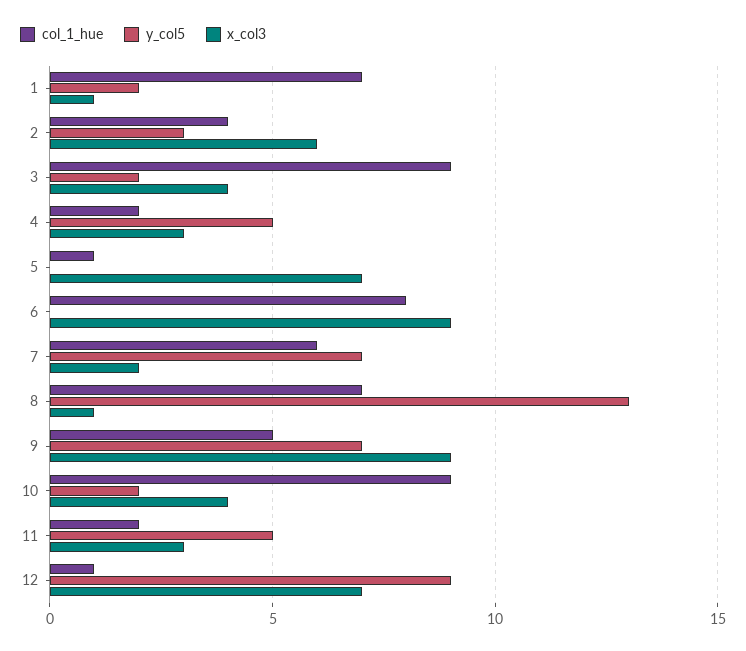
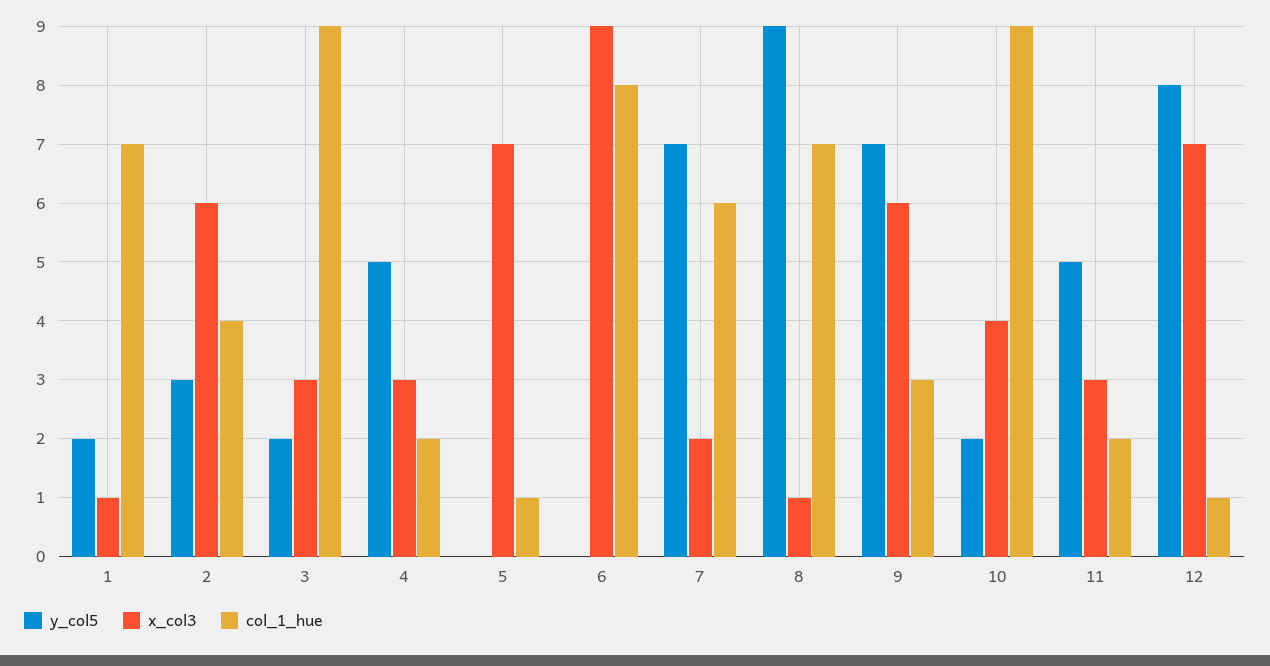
  {
    "col_1_hue": {
      "1": 7,
      "2": 4,
      "3": 9,
      "4": 2,
      "5": 1,
      "6": 8,
      "7": 6,
      "8": 7,
-     "9": 5,
+     "9": 3,
      "10": 9,
      "11": 2,
      "12": 1
    },
    "y_col5": {
      "1": 2,
      "2": 3,
      "3": 2,
      "4": 5,
      "5": 0,
      "6": 0,
      "7": 7,
-     "8": 13,
+     "8": 9,
      "9": 7,
      "10": 2,
      "11": 5,
-     "12": 9
+     "12": 8
    },
    "x_col3": {
      "1": 1,
      "2": 6,
-     "3": 4,
+     "3": 3,
      "4": 3,
      "5": 7,
      "6": 9,
      "7": 2,
      "8": 1,
-     "9": 9,
+     "9": 6,
      "10": 4,
      "11": 3,
      "12": 7
    }
  }

